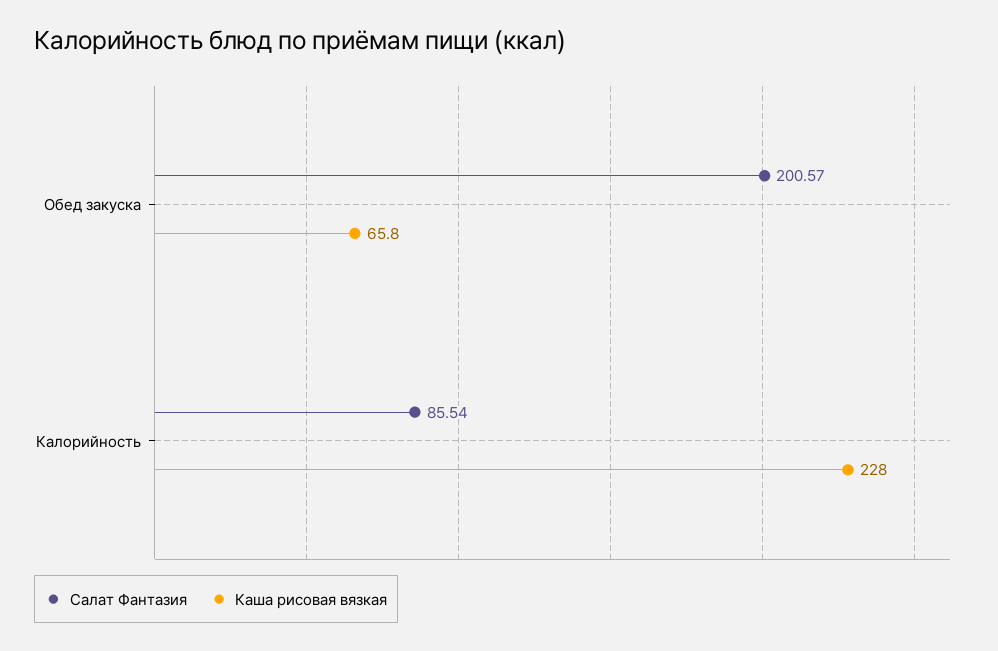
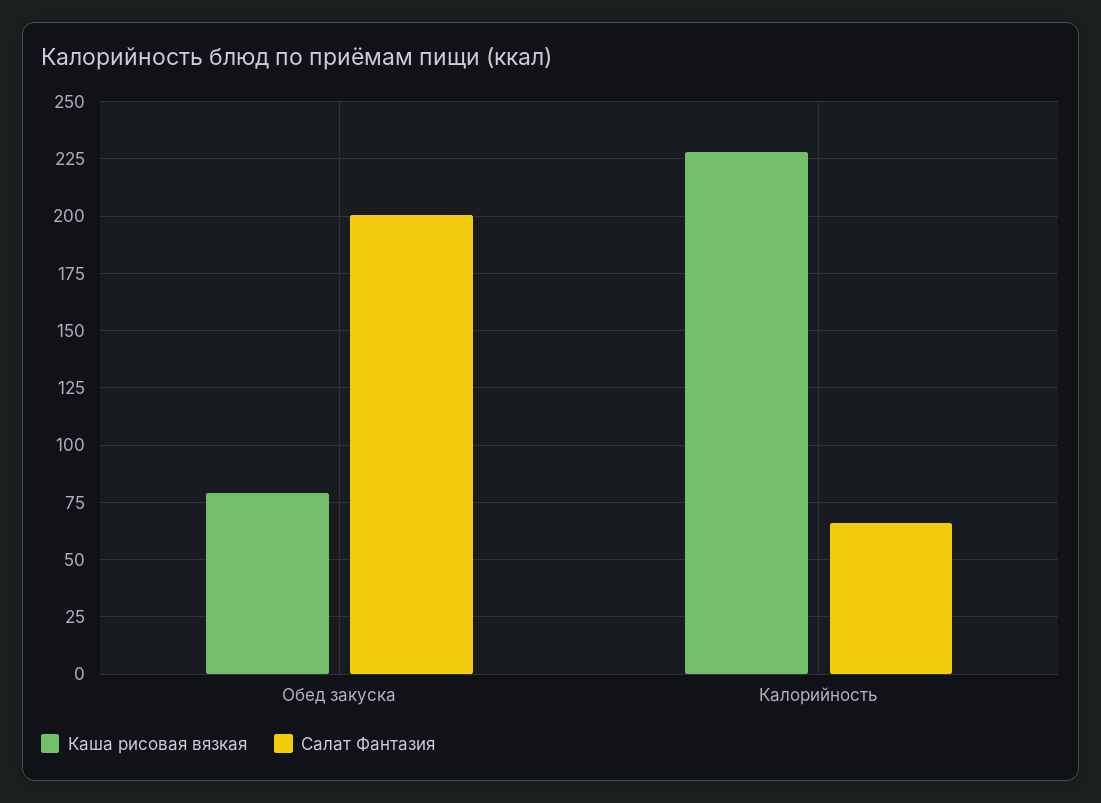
  {
    "Салат Фантазия": {
      "Обед закуска": 200.57,
-     "Калорийность": 85.54
+     "Калорийность": 65
    },
    "Каша рисовая вязкая": {
-     "Обед закуска": 65.8,
+     "Обед закуска": 80,
      "Калорийность": 228
    }
  }

